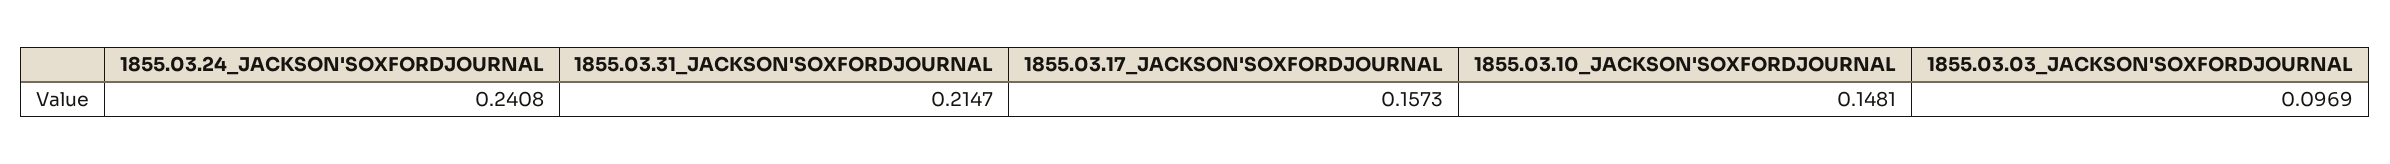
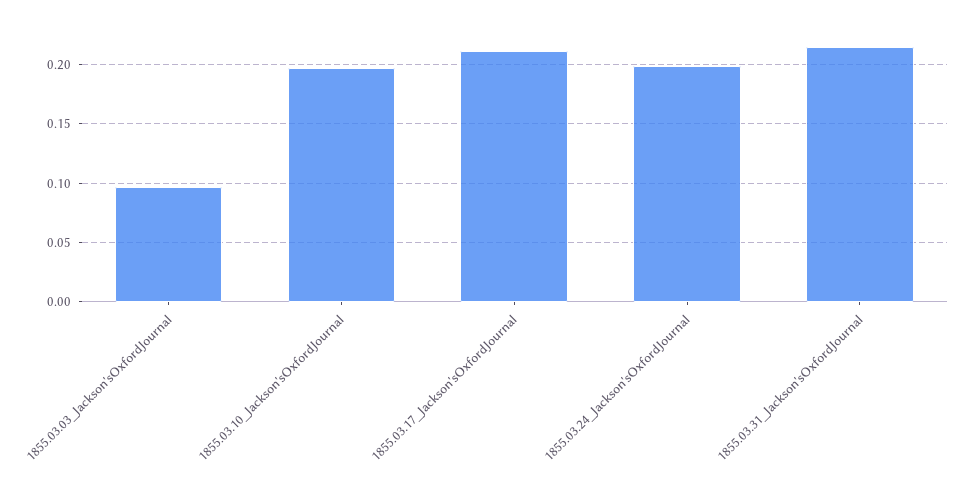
  {
-   "1855.03.24_JACKSON'SOXFORDJOURNAL": 0.2408,
+   "1855.03.24_JACKSON'SOXFORDJOURNAL": 0.2,
    "1855.03.31_JACKSON'SOXFORDJOURNAL": 0.2147,
-   "1855.03.17_JACKSON'SOXFORDJOURNAL": 0.1573,
+   "1855.03.17_JACKSON'SOXFORDJOURNAL": 0.21,
-   "1855.03.10_JACKSON'SOXFORDJOURNAL": 0.1481,
+   "1855.03.10_JACKSON'SOXFORDJOURNAL": 0.2,
    "1855.03.03_JACKSON'SOXFORDJOURNAL": 0.0969
  }

